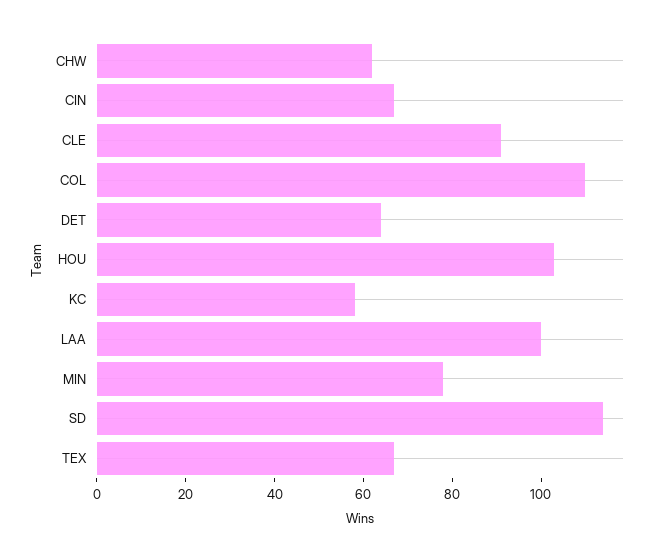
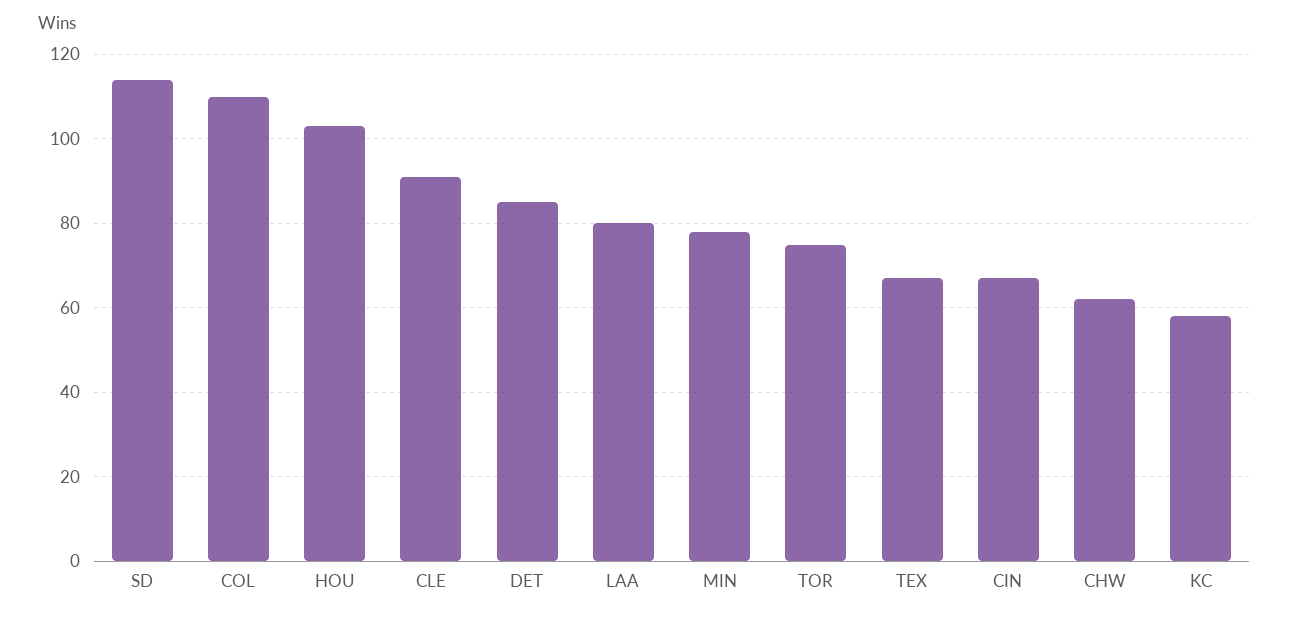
  {
    "CHW": 60,
    "CIN": 65,
    "CLE": 90,
    "COL": 110,
-   "DET": 65,
+   "DET": 85,
    "HOU": 105,
    "KC": 60,
-   "LAA": 100,
+   "LAA": 80,
    "MIN": 80,
    "SD": 115,
-   "TEX": 65
+   "TEX": 65,
+   "TOR": 75
  }

